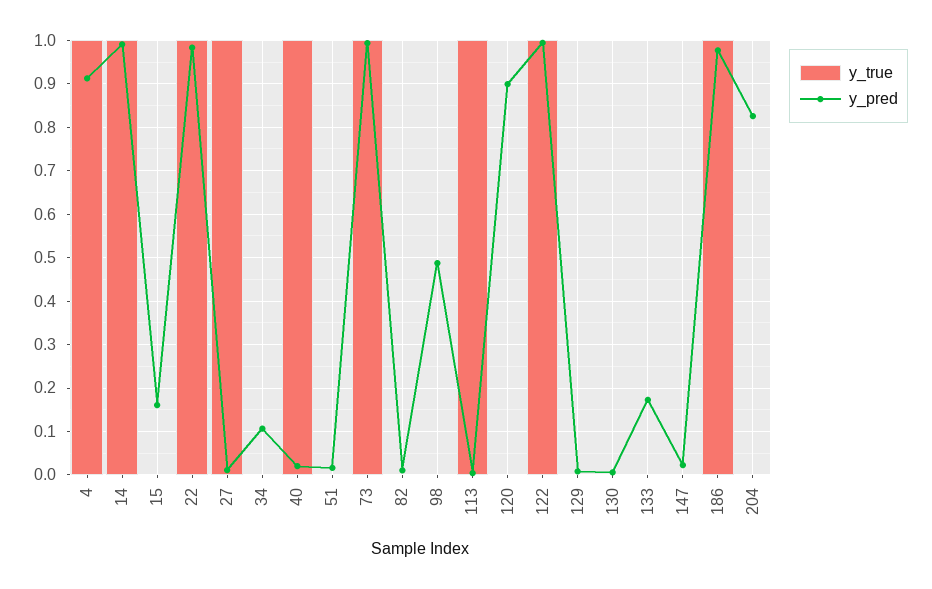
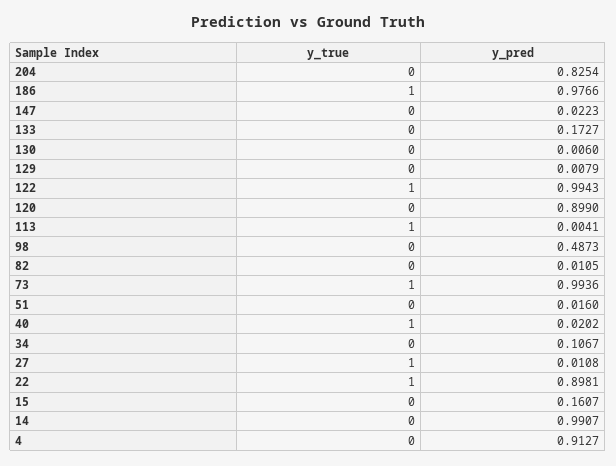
  {
    "y_true": {
-     "4": 1,
+     "4": 0,
-     "14": 1,
+     "14": 0,
      "15": 0,
      "22": 1,
      "27": 1,
      "34": 0,
      "40": 1,
      "51": 0,
      "73": 1,
      "82": 0,
      "98": 0,
      "113": 1,
      "120": 0,
      "122": 1,
      "129": 0,
      "130": 0,
      "133": 0,
      "147": 0,
      "186": 1,
      "204": 0
    },
    "y_pred": {
      "4": 0.9127,
      "14": 0.9907,
      "15": 0.1607,
-     "22": 0.98,
+     "22": 0.8981,
      "27": 0.0108,
      "34": 0.1067,
      "40": 0.0202,
      "51": 0.016,
      "73": 0.9936,
      "82": 0.0105,
      "98": 0.4873,
      "113": 0.0041,
      "120": 0.899,
      "122": 0.9943,
      "129": 0.0079,
      "130": 0.006,
      "133": 0.1727,
      "147": 0.0223,
      "186": 0.9766,
      "204": 0.8254
    }
  }

